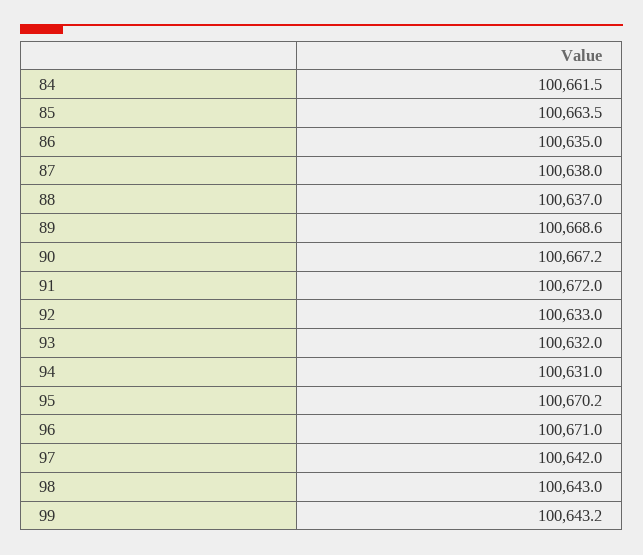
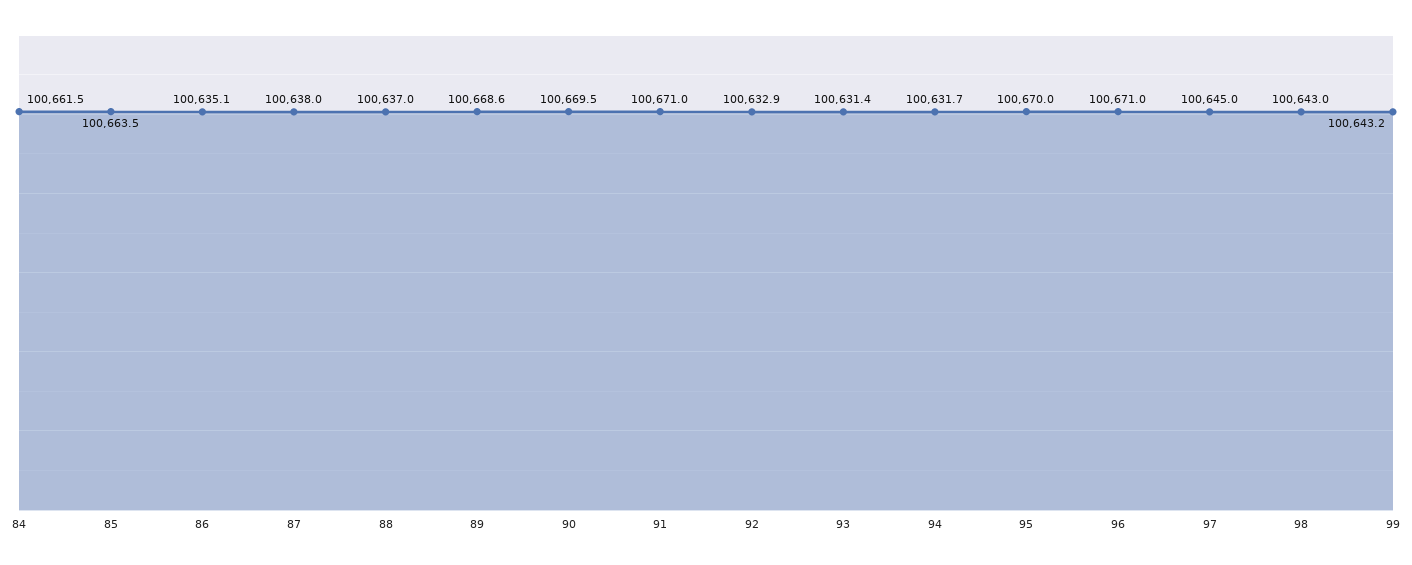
  {
    "84": 100661.5,
    "85": 100663.5,
-   "86": 100635,
+   "86": 100635.1,
    "87": 100638,
    "88": 100637,
    "89": 100668.6,
-   "90": 100667.2,
+   "90": 100669.5,
-   "91": 100672,
+   "91": 100671,
-   "92": 100633,
+   "92": 100632.9,
-   "93": 100632,
+   "93": 100631.4,
-   "94": 100631,
+   "94": 100631.7,
-   "95": 100670.2,
+   "95": 100670,
    "96": 100671,
-   "97": 100642,
+   "97": 100645,
    "98": 100643,
    "99": 100643.2
  }

